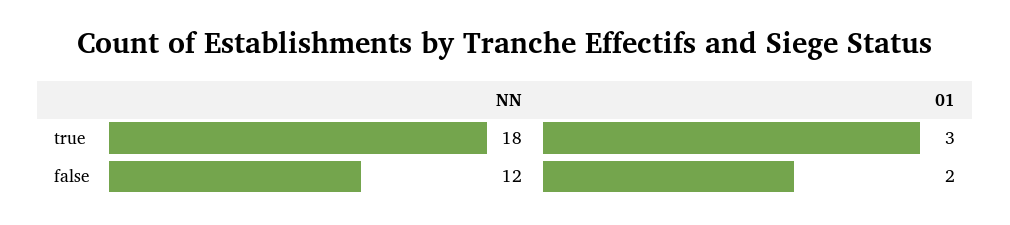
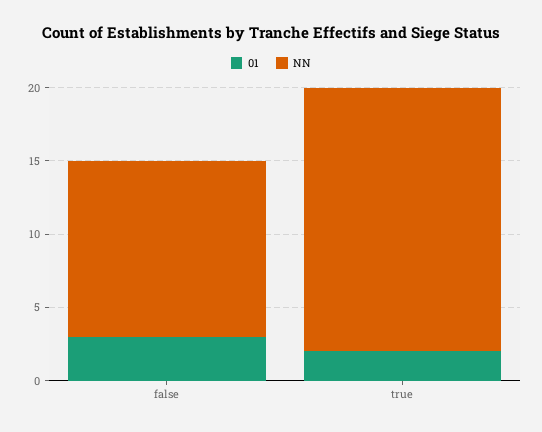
  {
    "NN": {
      "true": 18,
      "false": 12
    },
    "01": {
-     "true": 3,
+     "true": 2,
-     "false": 2
+     "false": 3
    }
  }

